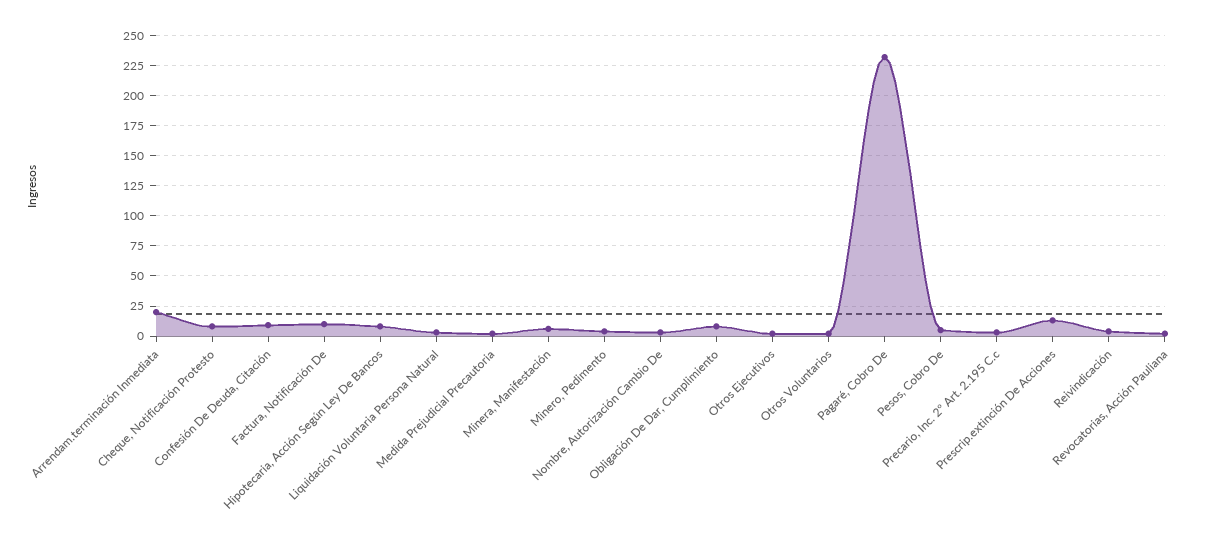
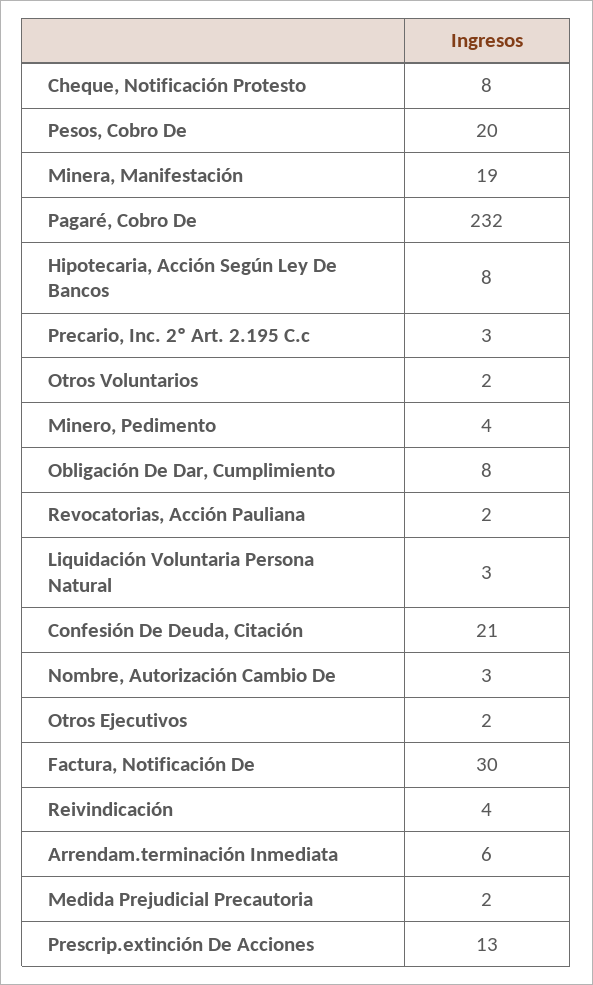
  {
-   "Arrendam.terminación Inmediata": 20,
+   "Arrendam.terminación Inmediata": 6,
    "Cheque, Notificación Protesto": 8,
-   "Confesión De Deuda, Citación": 10,
+   "Confesión De Deuda, Citación": 21,
-   "Factura, Notificación De": 10,
+   "Factura, Notificación De": 30,
    "Hipotecaria, Acción Según Ley De Bancos": 8,
    "Liquidación Voluntaria Persona Natural": 3,
    "Medida Prejudicial Precautoria": 2,
-   "Minera, Manifestación": 5,
+   "Minera, Manifestación": 19,
    "Minero, Pedimento": 4,
    "Nombre, Autorización Cambio De": 3,
    "Obligación De Dar, Cumplimiento": 8,
    "Otros Ejecutivos": 2,
    "Otros Voluntarios": 2,
    "Pagaré, Cobro De": 232,
-   "Pesos, Cobro De": 5,
+   "Pesos, Cobro De": 20,
    "Precario, Inc. 2º Art. 2.195 C.c": 3,
    "Prescrip.extinción De Acciones": 13,
    "Reivindicación": 4,
    "Revocatorias, Acción Pauliana": 2
  }

